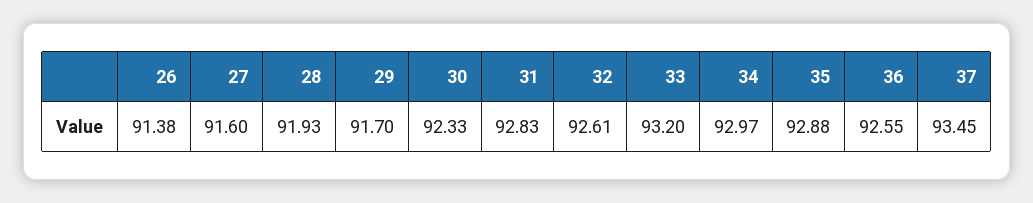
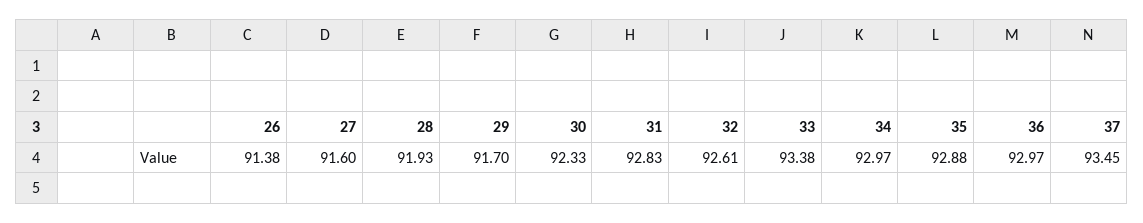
  {
    "26": 91.38,
    "27": 91.6,
    "28": 91.93,
    "29": 91.7,
    "30": 92.33,
    "31": 92.83,
    "32": 92.61,
-   "33": 93.2,
+   "33": 93.38,
    "34": 92.97,
    "35": 92.88,
-   "36": 92.55,
+   "36": 92.97,
    "37": 93.45
  }

